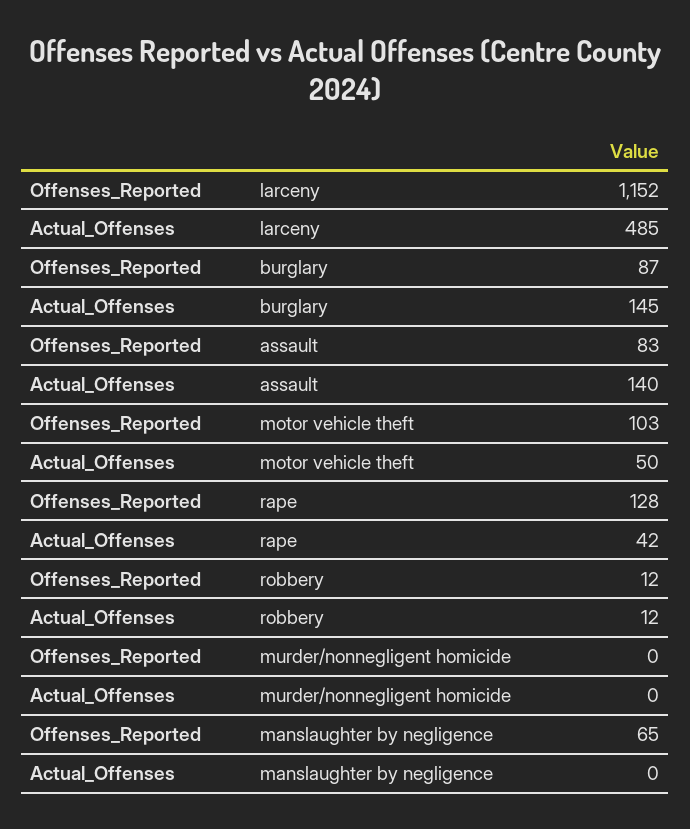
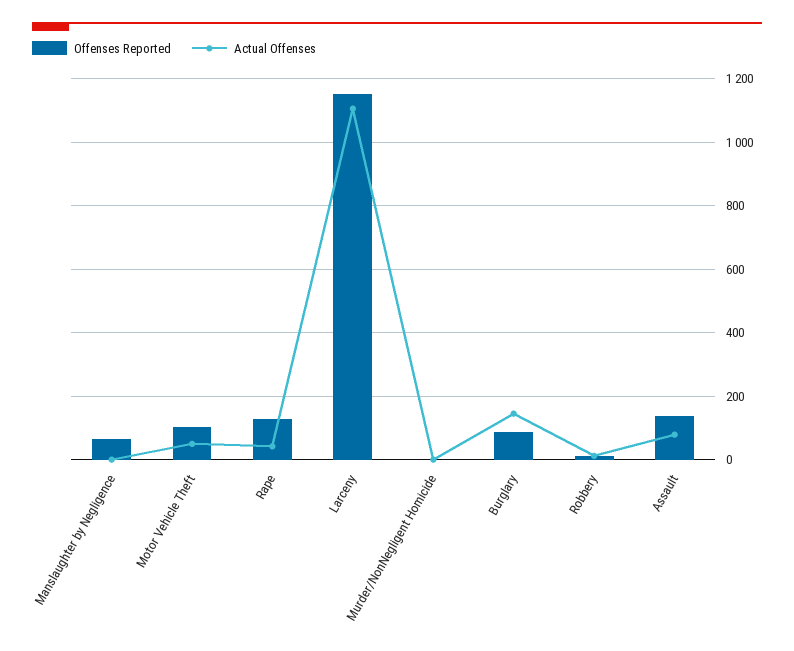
  {
    "Offenses_Reported": {
      "larceny": 1152,
      "burglary": 87,
-     "assault": 83,
+     "assault": 140,
      "motor vehicle theft": 103,
      "rape": 128,
      "robbery": 12,
      "murder/nonnegligent homicide": 0,
      "manslaughter by negligence": 65
    },
    "Actual_Offenses": {
-     "larceny": 485,
+     "larceny": 1100,
      "burglary": 145,
-     "assault": 140,
+     "assault": 80,
      "motor vehicle theft": 50,
      "rape": 42,
      "robbery": 12,
      "murder/nonnegligent homicide": 0,
      "manslaughter by negligence": 0
    }
  }

